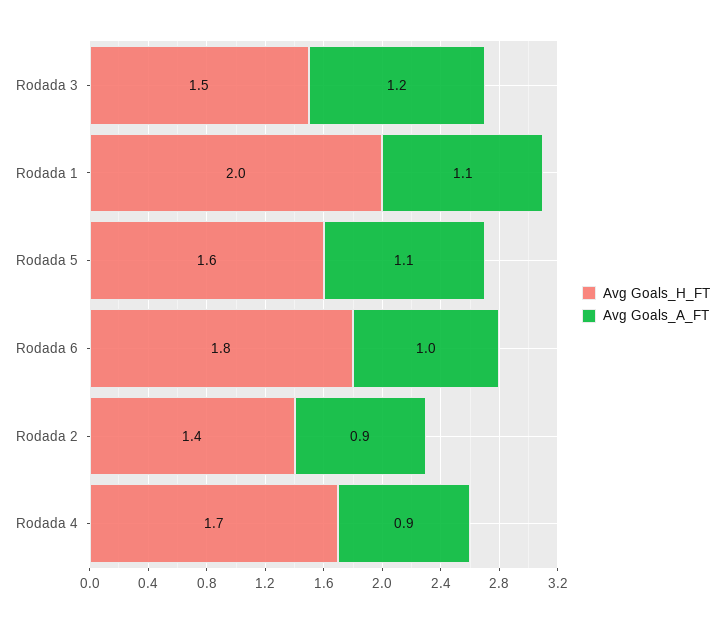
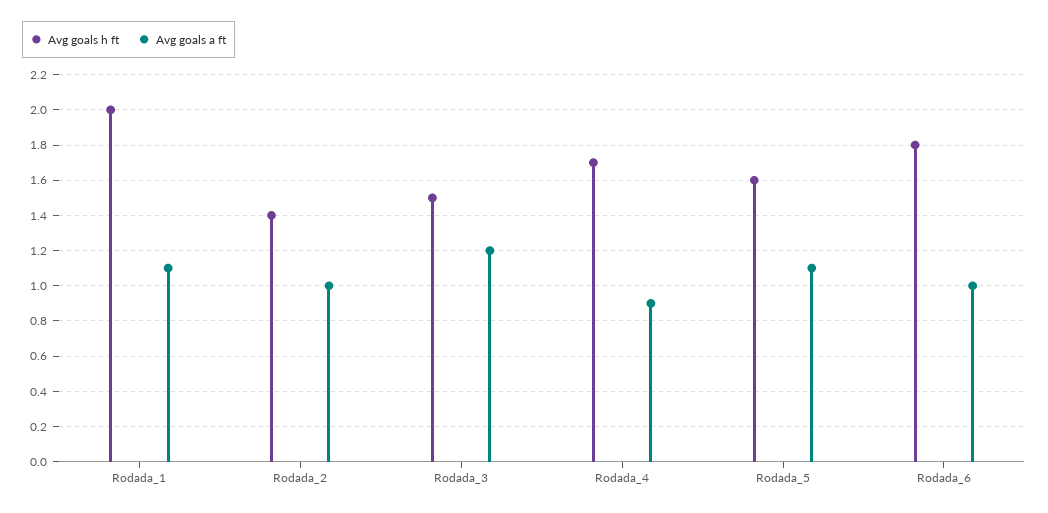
  {
    "Avg Goals_H_FT": {
      "Rodada 3": 1.5,
      "Rodada 1": 2,
      "Rodada 5": 1.6,
      "Rodada 6": 1.8,
      "Rodada 2": 1.4,
      "Rodada 4": 1.7
    },
    "Avg Goals_A_FT": {
      "Rodada 3": 1.2,
      "Rodada 1": 1.1,
      "Rodada 5": 1.1,
      "Rodada 6": 1,
-     "Rodada 2": 0.9,
+     "Rodada 2": 1,
      "Rodada 4": 0.9
    }
  }

